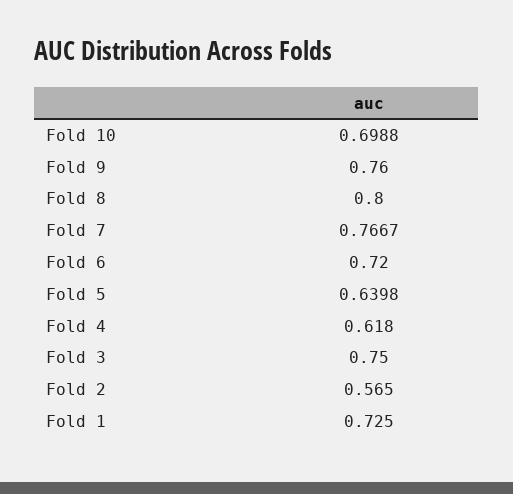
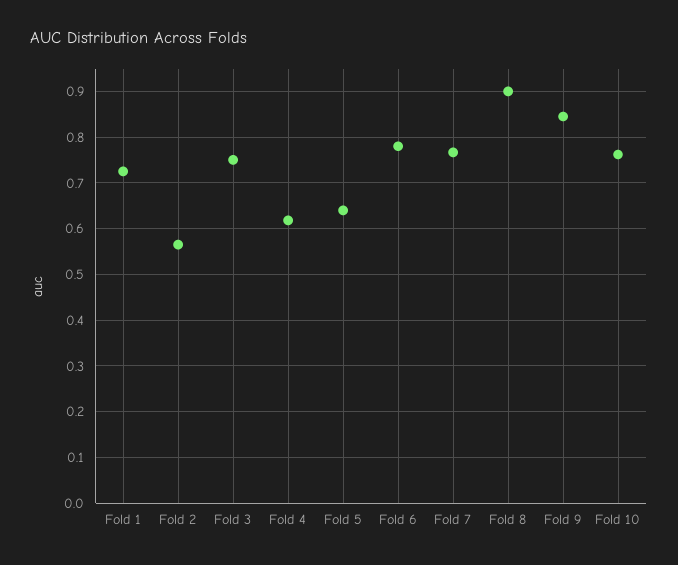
  {
-   "Fold 10": 0.6988,
+   "Fold 10": 0.76,
-   "Fold 9": 0.76,
+   "Fold 9": 0.84,
-   "Fold 8": 0.8,
+   "Fold 8": 0.9,
    "Fold 7": 0.7667,
-   "Fold 6": 0.72,
+   "Fold 6": 0.78,
    "Fold 5": 0.6398,
    "Fold 4": 0.618,
    "Fold 3": 0.75,
    "Fold 2": 0.565,
    "Fold 1": 0.725
  }

